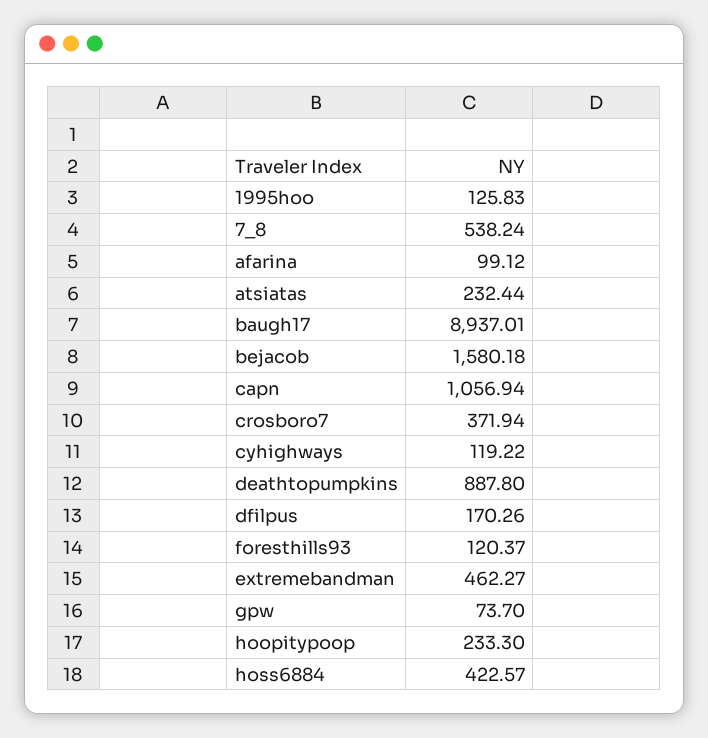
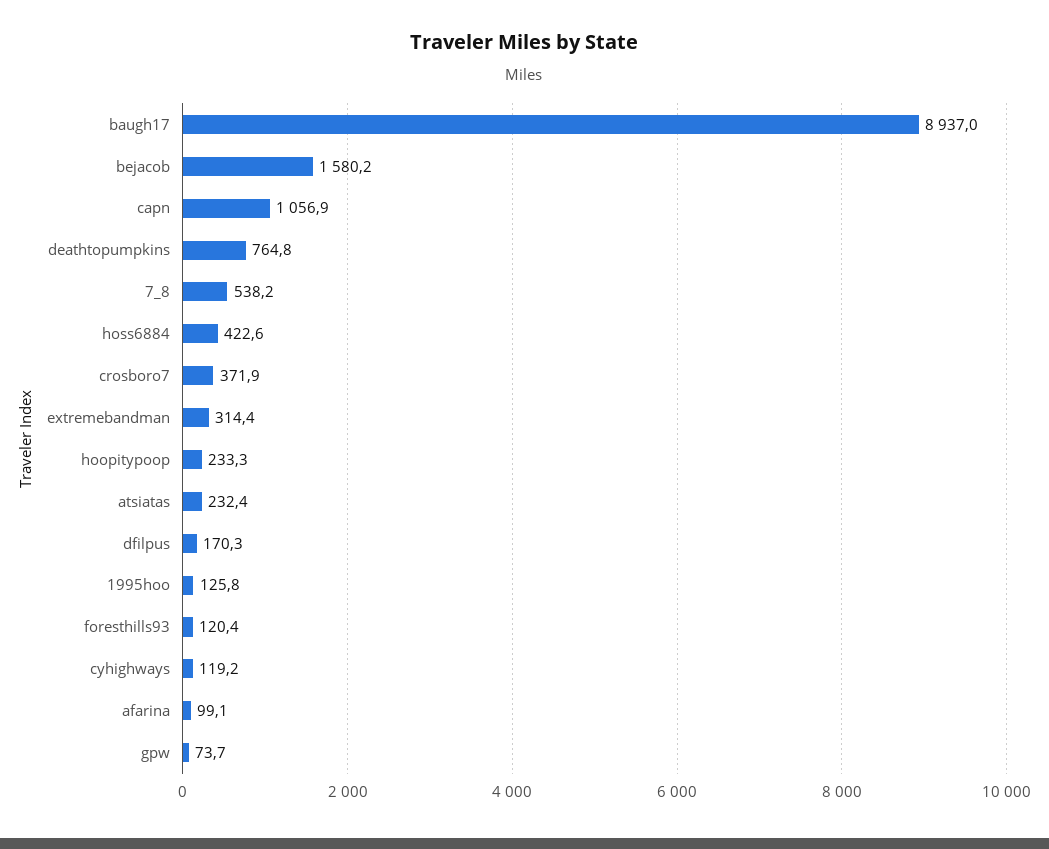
  {
    "1995hoo": 125.83,
    "7_8": 538.24,
    "afarina": 99.12,
    "atsiatas": 232.44,
    "baugh17": 8937.01,
    "bejacob": 1580.18,
    "capn": 1056.94,
    "crosboro7": 371.94,
    "cyhighways": 119.22,
-   "deathtopumpkins": 887.8,
+   "deathtopumpkins": 764.8,
    "dfilpus": 170.26,
    "foresthills93": 120.37,
-   "extremebandman": 462.27,
+   "extremebandman": 314.4,
    "gpw": 73.7,
    "hoopitypoop": 233.3,
    "hoss6884": 422.57
  }

